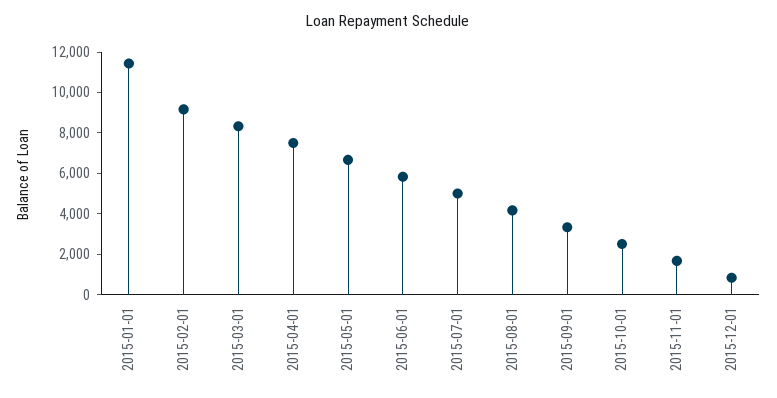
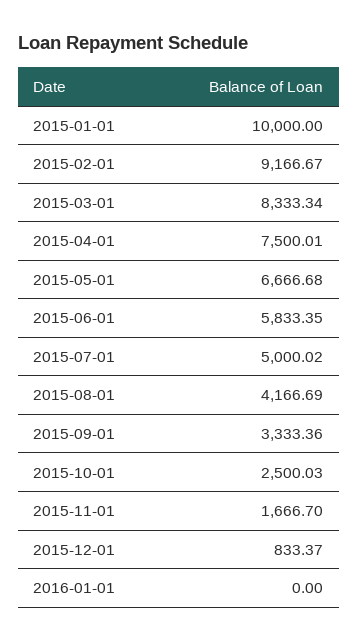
  {
-   "2015-01-01": 11500,
+   "2015-01-01": 10000,
    "2015-02-01": 9166.67,
    "2015-03-01": 8333.34,
    "2015-04-01": 7500.01,
    "2015-05-01": 6666.68,
    "2015-06-01": 5833.35,
    "2015-07-01": 5000.02,
    "2015-08-01": 4166.69,
    "2015-09-01": 3333.36,
    "2015-10-01": 2500.03,
    "2015-11-01": 1666.7,
-   "2015-12-01": 833.37
+   "2015-12-01": 833.37,
+   "2016-01-01": 0
  }

